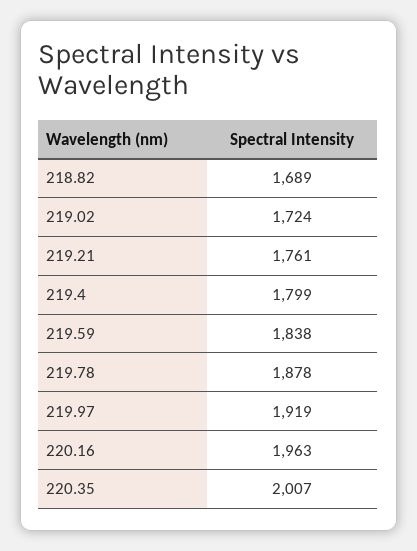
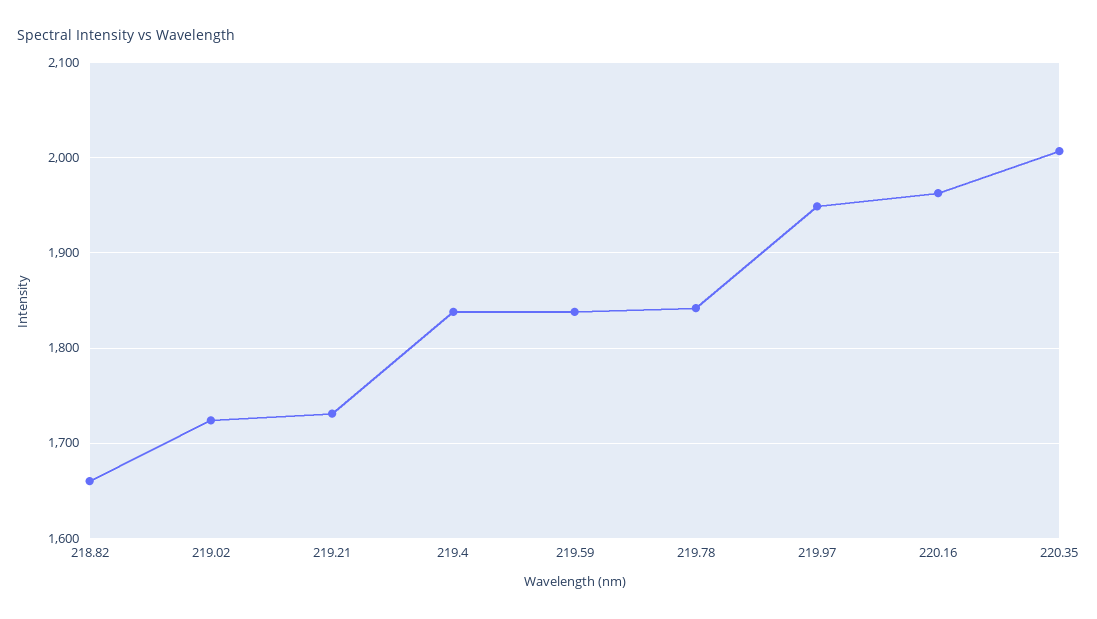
  {
-   "218.82": 1689,
+   "218.82": 1660,
    "219.02": 1724,
-   "219.21": 1761,
+   "219.21": 1730,
-   "219.4": 1799,
+   "219.4": 1840,
    "219.59": 1838,
-   "219.78": 1878,
+   "219.78": 1840,
-   "219.97": 1919,
+   "219.97": 1950,
    "220.16": 1963,
    "220.35": 2007
  }

